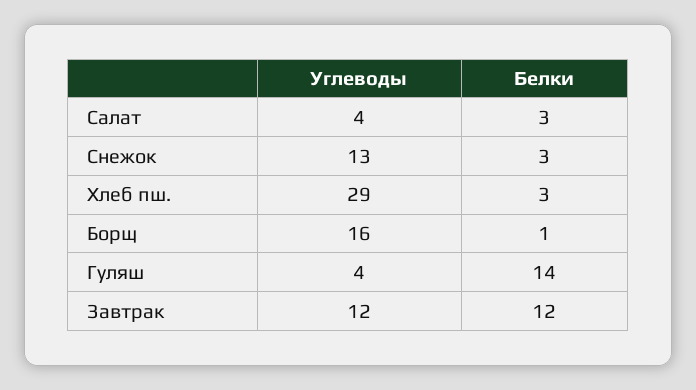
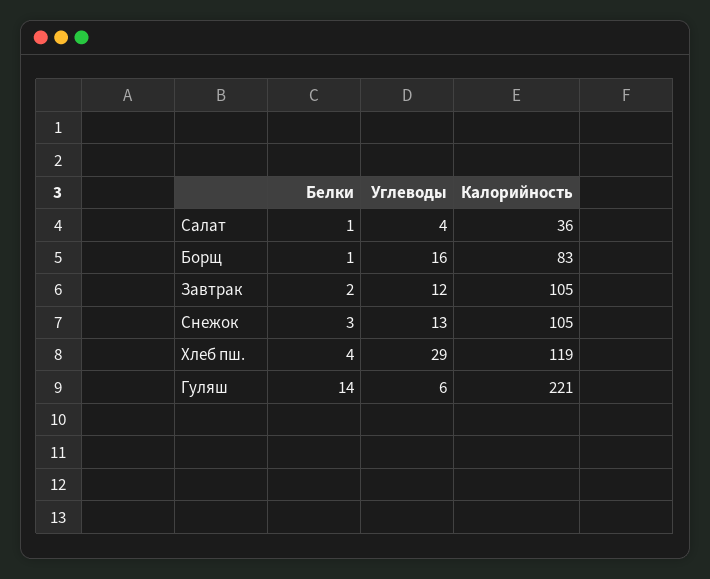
  {
    "Углеводы": {
      "Салат": 4,
      "Снежок": 13,
      "Хлеб пш.": 29,
      "Борщ": 16,
-     "Гуляш": 4,
+     "Гуляш": 6,
      "Завтрак": 12
    },
    "Белки": {
-     "Салат": 3,
+     "Салат": 1,
      "Снежок": 3,
-     "Хлеб пш.": 3,
+     "Хлеб пш.": 4,
      "Борщ": 1,
      "Гуляш": 14,
-     "Завтрак": 12
+     "Завтрак": 2
-   }
+   },
+   "Калорийность": {
+     "Салат": 36,
+     "Борщ": 83,
+     "Завтрак": 105,
+     "Снежок": 105,
+     "Хлеб пш.": 119,
+     "Гуляш": 221
+   }
  }

